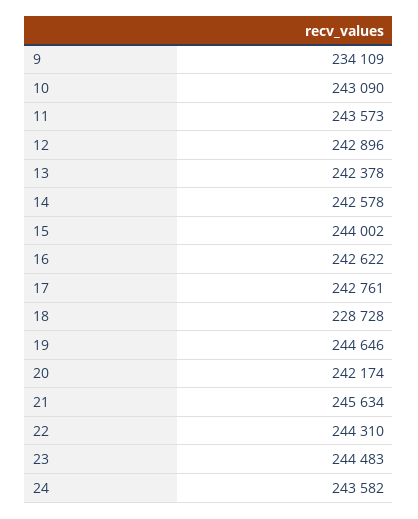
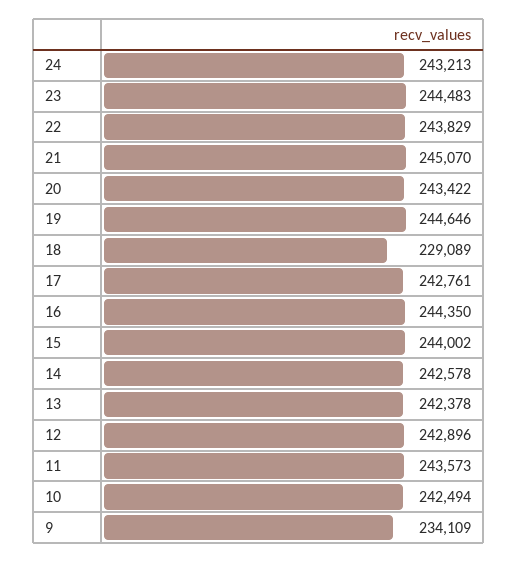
  {
    "9": 234109,
-   "10": 243090,
+   "10": 242494,
    "11": 243573,
    "12": 242896,
    "13": 242378,
    "14": 242578,
    "15": 244002,
-   "16": 242622,
+   "16": 244350,
    "17": 242761,
-   "18": 228728,
+   "18": 229089,
    "19": 244646,
-   "20": 242174,
+   "20": 243422,
-   "21": 245634,
+   "21": 245070,
-   "22": 244310,
+   "22": 243829,
    "23": 244483,
-   "24": 243582
+   "24": 243213
  }

